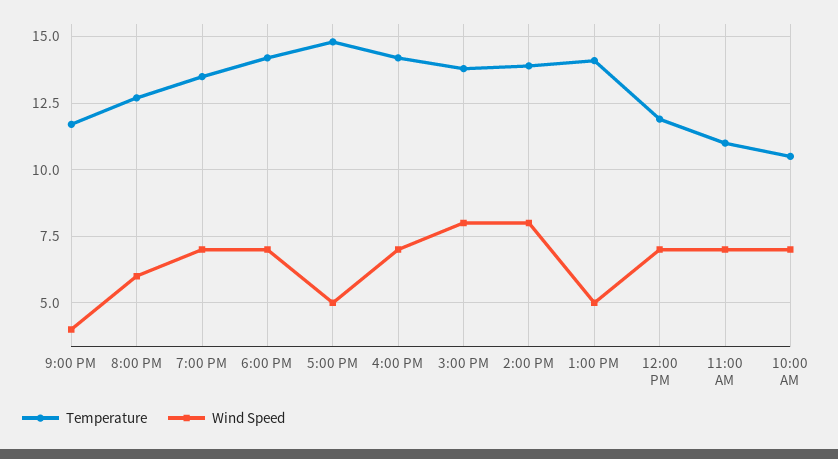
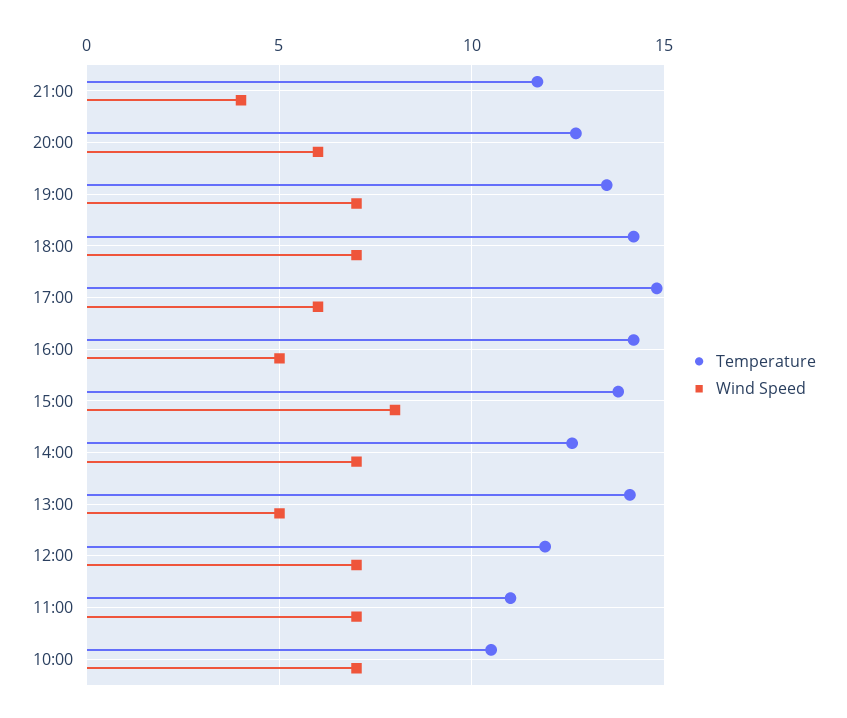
  {
    "Temperature": {
      "9:00 PM": 11.5,
      "8:00 PM": 12.5,
      "7:00 PM": 13.5,
      "6:00 PM": 14,
      "5:00 PM": 15,
      "4:00 PM": 14,
      "3:00 PM": 14,
-     "2:00 PM": 14,
+     "2:00 PM": 12.5,
      "1:00 PM": 14,
      "12:00 PM": 12,
      "11:00 AM": 11,
      "10:00 AM": 10.5
    },
    "Wind Speed": {
      "9:00 PM": 4,
      "8:00 PM": 6,
      "7:00 PM": 7,
      "6:00 PM": 7,
-     "5:00 PM": 5,
+     "5:00 PM": 6,
-     "4:00 PM": 7,
+     "4:00 PM": 5,
      "3:00 PM": 8,
-     "2:00 PM": 8,
+     "2:00 PM": 7,
      "1:00 PM": 5,
      "12:00 PM": 7,
      "11:00 AM": 7,
      "10:00 AM": 7
    }
  }

